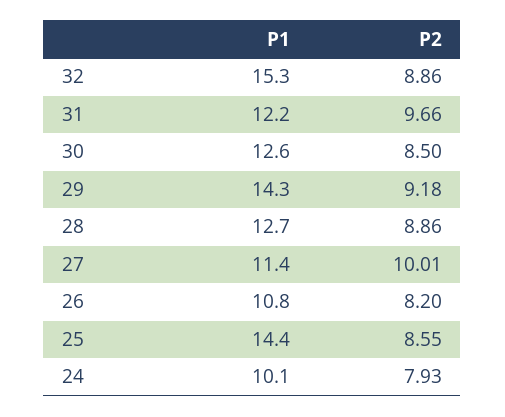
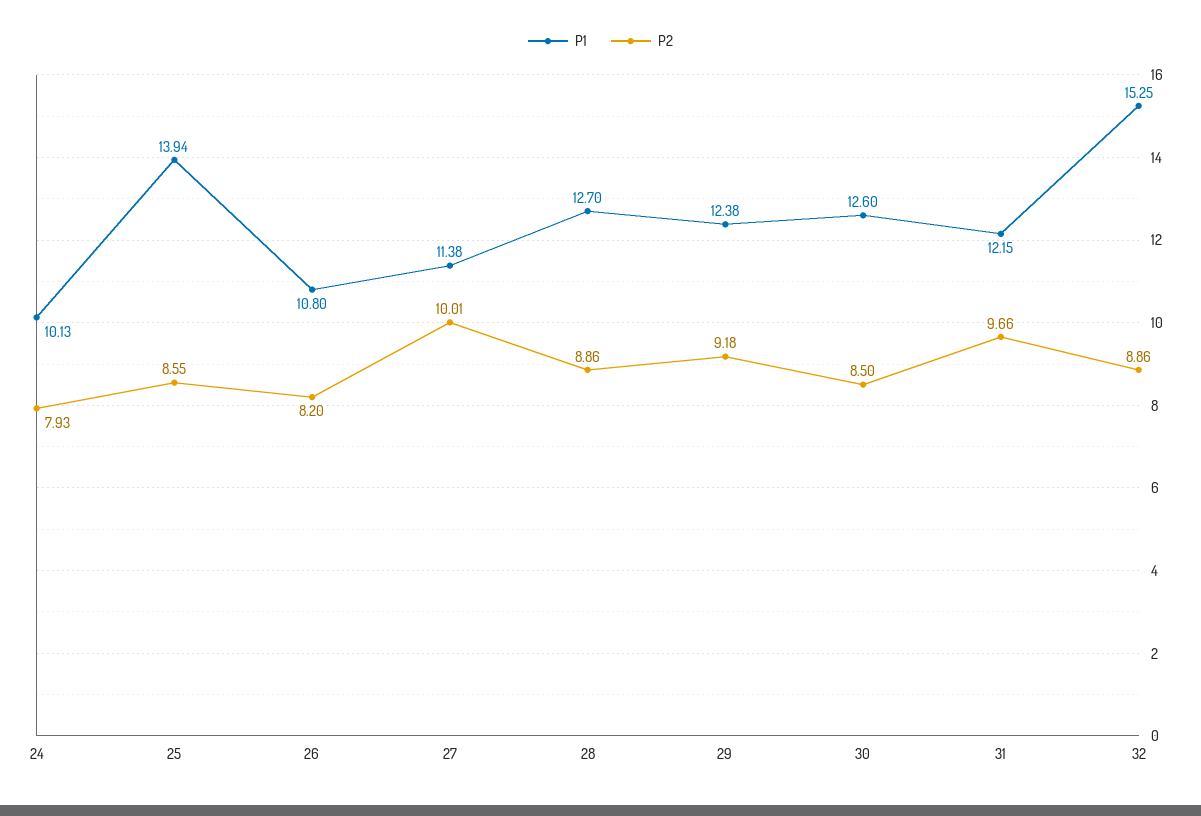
  {
    "P1": {
      "32": 15.25,
      "31": 12.15,
      "30": 12.6,
-     "29": 14.3,
+     "29": 12.38,
      "28": 12.7,
      "27": 11.38,
      "26": 10.8,
-     "25": 14.4,
+     "25": 13.94,
      "24": 10.13
    },
    "P2": {
      "32": 8.86,
      "31": 9.66,
      "30": 8.5,
      "29": 9.18,
      "28": 8.86,
      "27": 10.01,
      "26": 8.2,
      "25": 8.55,
      "24": 7.93
    }
  }

